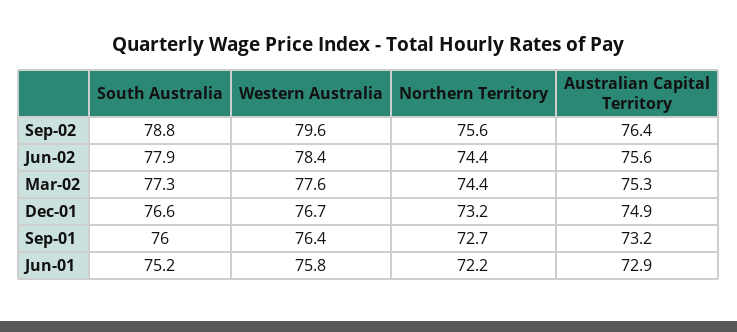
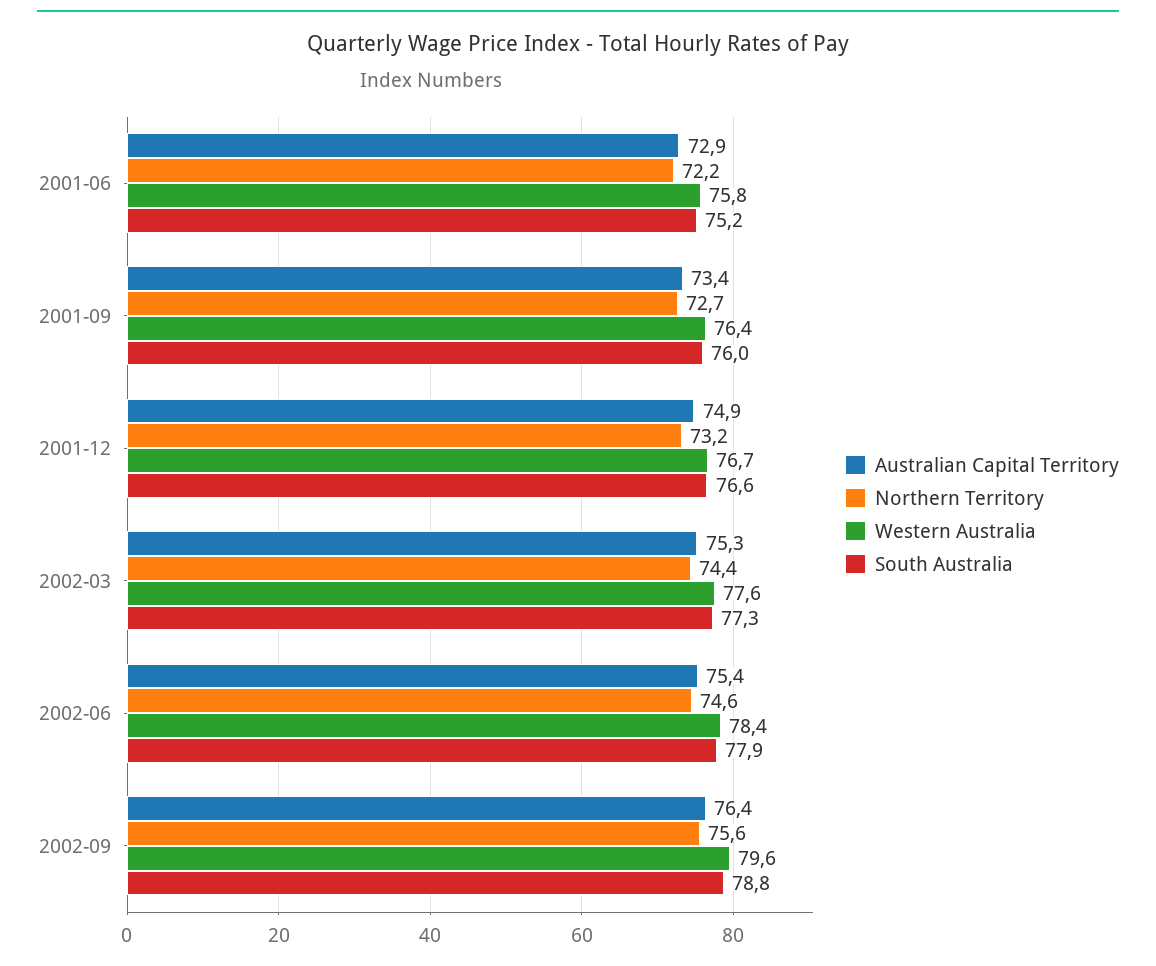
  {
    "South Australia": {
      "Sep-02": 78.8,
      "Jun-02": 77.9,
      "Mar-02": 77.3,
      "Dec-01": 76.6,
      "Sep-01": 76,
      "Jun-01": 75.2
    },
    "Western Australia": {
      "Sep-02": 79.6,
      "Jun-02": 78.4,
      "Mar-02": 77.6,
      "Dec-01": 76.7,
      "Sep-01": 76.4,
      "Jun-01": 75.8
    },
    "Northern Territory": {
      "Sep-02": 75.6,
-     "Jun-02": 74.4,
+     "Jun-02": 74.6,
      "Mar-02": 74.4,
      "Dec-01": 73.2,
      "Sep-01": 72.7,
      "Jun-01": 72.2
    },
    "Australian Capital Territory": {
      "Sep-02": 76.4,
-     "Jun-02": 75.6,
+     "Jun-02": 75.4,
      "Mar-02": 75.3,
      "Dec-01": 74.9,
-     "Sep-01": 73.2,
+     "Sep-01": 73.4,
      "Jun-01": 72.9
    }
  }

